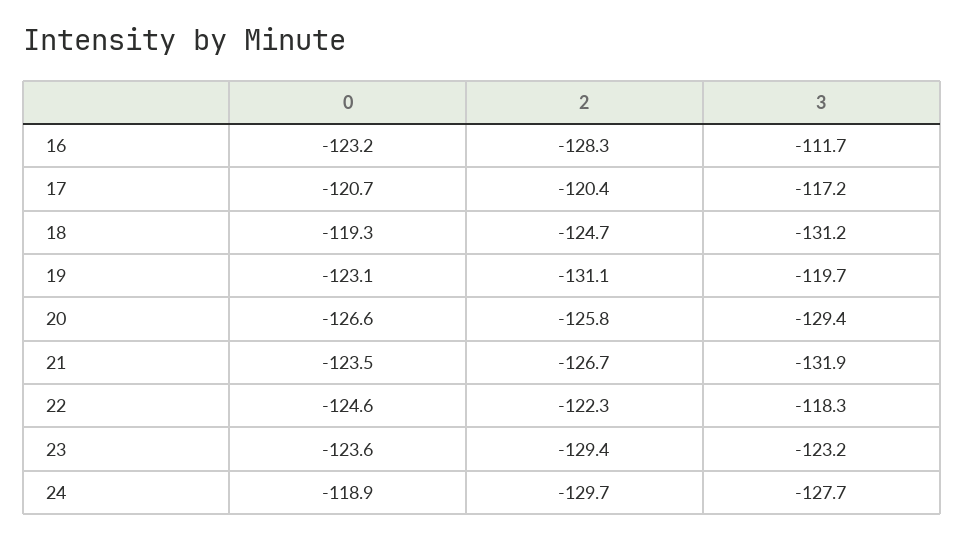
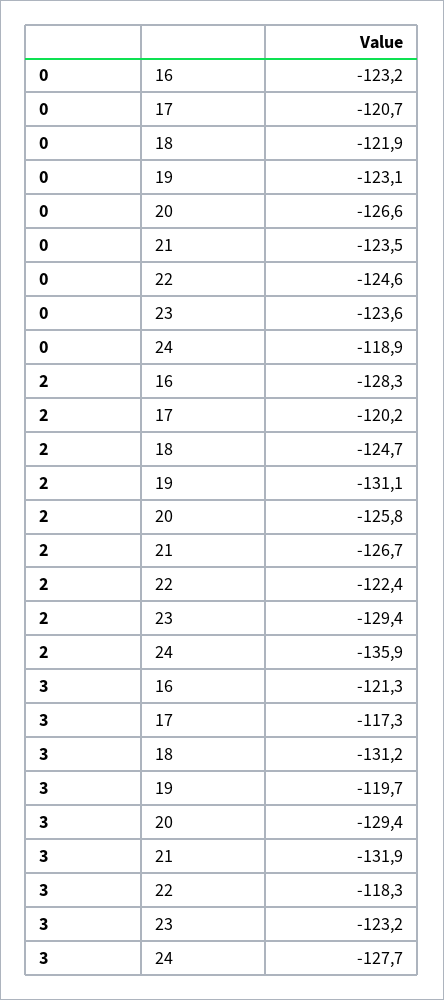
  {
    "0": {
      "16": -123.2,
      "17": -120.7,
-     "18": -119.3,
+     "18": -121.9,
      "19": -123.1,
      "20": -126.6,
      "21": -123.5,
      "22": -124.6,
      "23": -123.6,
      "24": -118.9
    },
    "2": {
      "16": -128.3,
-     "17": -120.4,
+     "17": -120.2,
      "18": -124.7,
      "19": -131.1,
      "20": -125.8,
      "21": -126.7,
-     "22": -122.3,
+     "22": -122.4,
      "23": -129.4,
-     "24": -129.7
+     "24": -135.9
    },
    "3": {
-     "16": -111.7,
+     "16": -121.3,
-     "17": -117.2,
+     "17": -117.3,
      "18": -131.2,
      "19": -119.7,
      "20": -129.4,
      "21": -131.9,
      "22": -118.3,
      "23": -123.2,
      "24": -127.7
    }
  }

